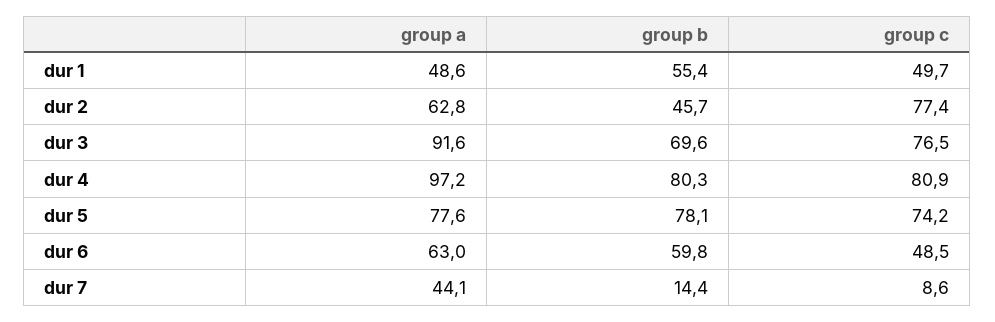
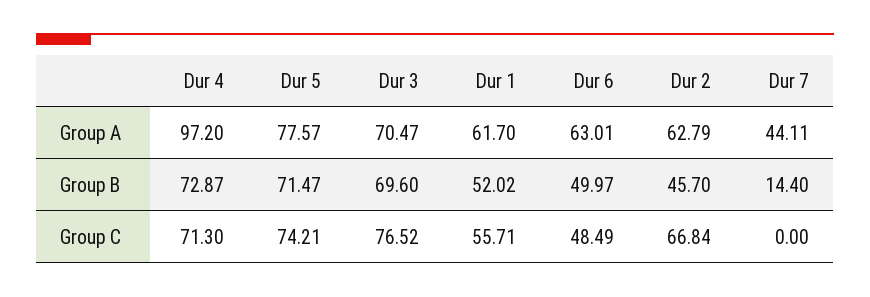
  {
    "group a": {
-     "dur 1": 48.6,
+     "dur 1": 61.7,
      "dur 2": 62.79,
-     "dur 3": 91.6,
+     "dur 3": 70.47,
      "dur 4": 97.2,
      "dur 5": 77.57,
      "dur 6": 63.01,
      "dur 7": 44.11
    },
    "group b": {
-     "dur 1": 55.4,
+     "dur 1": 52.02,
      "dur 2": 45.7,
      "dur 3": 69.6,
-     "dur 4": 80.3,
+     "dur 4": 72.87,
-     "dur 5": 78.1,
+     "dur 5": 71.47,
-     "dur 6": 59.8,
+     "dur 6": 49.97,
      "dur 7": 14.4
    },
    "group c": {
-     "dur 1": 49.7,
+     "dur 1": 55.71,
-     "dur 2": 77.4,
+     "dur 2": 66.84,
      "dur 3": 76.52,
-     "dur 4": 80.9,
+     "dur 4": 71.3,
      "dur 5": 74.21,
      "dur 6": 48.49,
-     "dur 7": 8.6
+     "dur 7": 0
    }
  }

